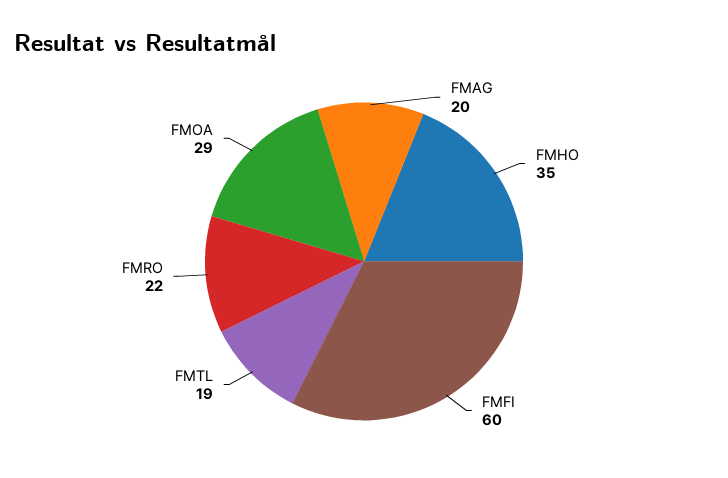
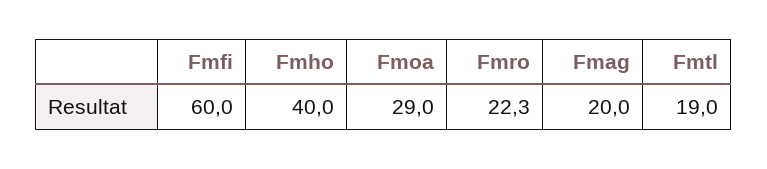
  {
    "FMAG": 20,
-   "FMHO": 35,
+   "FMHO": 40,
    "FMFI": 60,
    "FMTL": 19,
    "FMRO": 22.3,
    "FMOA": 29
  }

